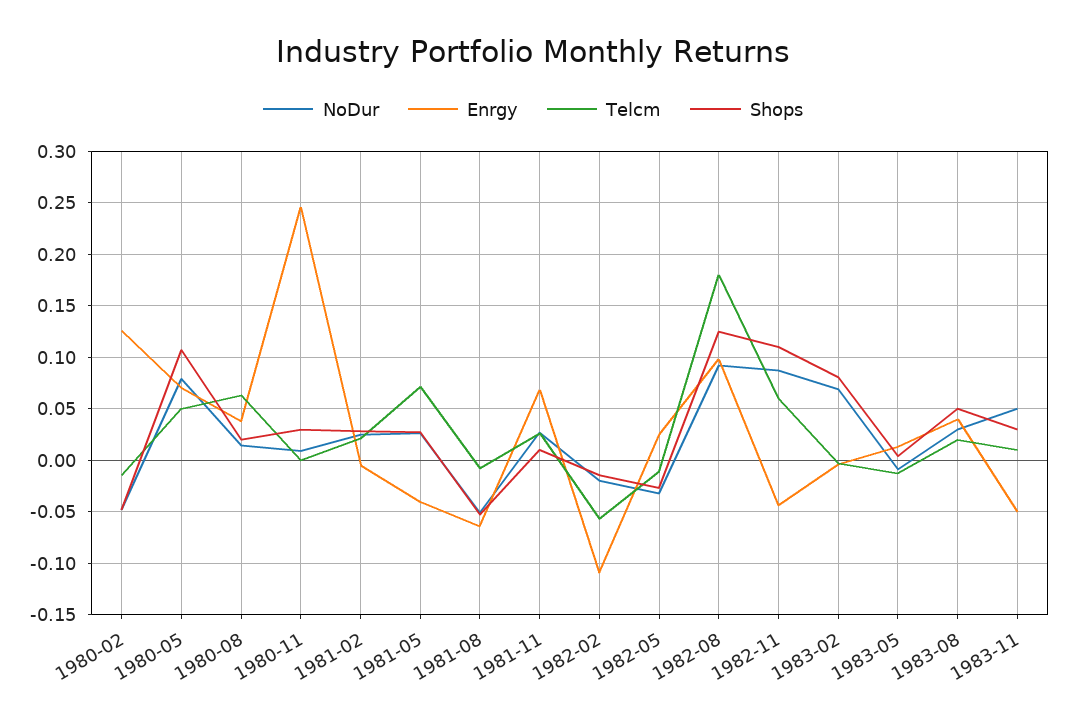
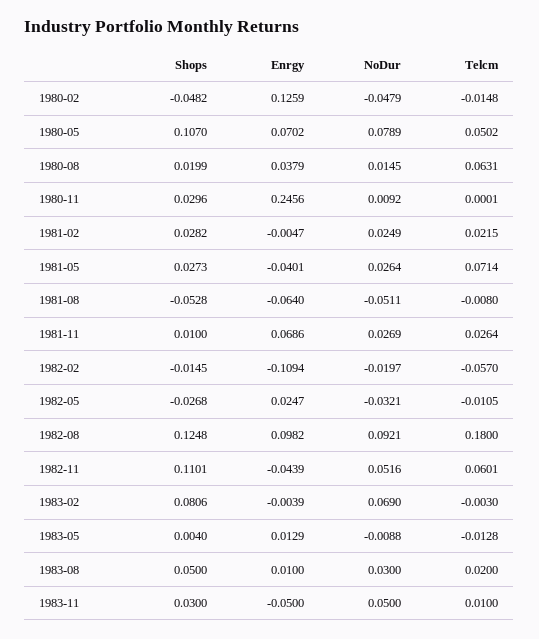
  {
    "NoDur": {
      "1980-02": -0.0479,
      "1980-05": 0.0789,
      "1980-08": 0.0145,
      "1980-11": 0.0092,
      "1981-02": 0.0249,
      "1981-05": 0.0264,
      "1981-08": -0.0511,
      "1981-11": 0.0269,
      "1982-02": -0.0197,
      "1982-05": -0.0321,
      "1982-08": 0.0921,
-     "1982-11": 0.09,
+     "1982-11": 0.0516,
      "1983-02": 0.069,
      "1983-05": -0.0088,
      "1983-08": 0.03,
      "1983-11": 0.05
    },
    "Enrgy": {
      "1980-02": 0.1259,
      "1980-05": 0.0702,
      "1980-08": 0.0379,
      "1980-11": 0.2456,
      "1981-02": -0.0047,
      "1981-05": -0.0401,
      "1981-08": -0.064,
      "1981-11": 0.0686,
      "1982-02": -0.1094,
      "1982-05": 0.0247,
      "1982-08": 0.0982,
      "1982-11": -0.0439,
      "1983-02": -0.0039,
      "1983-05": 0.0129,
-     "1983-08": 0.04,
+     "1983-08": 0.01,
      "1983-11": -0.05
    },
    "Telcm": {
      "1980-02": -0.0148,
      "1980-05": 0.0502,
      "1980-08": 0.0631,
      "1980-11": 0.0001,
      "1981-02": 0.0215,
      "1981-05": 0.0714,
      "1981-08": -0.008,
      "1981-11": 0.0264,
      "1982-02": -0.057,
      "1982-05": -0.0105,
      "1982-08": 0.18,
      "1982-11": 0.0601,
      "1983-02": -0.003,
      "1983-05": -0.0128,
      "1983-08": 0.02,
      "1983-11": 0.01
    },
    "Shops": {
      "1980-02": -0.0482,
      "1980-05": 0.107,
      "1980-08": 0.0199,
      "1980-11": 0.0296,
      "1981-02": 0.0282,
      "1981-05": 0.0273,
      "1981-08": -0.0528,
      "1981-11": 0.01,
      "1982-02": -0.0145,
      "1982-05": -0.0268,
      "1982-08": 0.1248,
      "1982-11": 0.1101,
      "1983-02": 0.0806,
      "1983-05": 0.004,
      "1983-08": 0.05,
      "1983-11": 0.03
    }
  }

